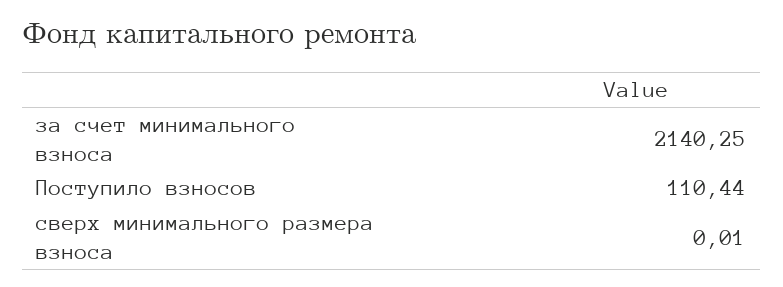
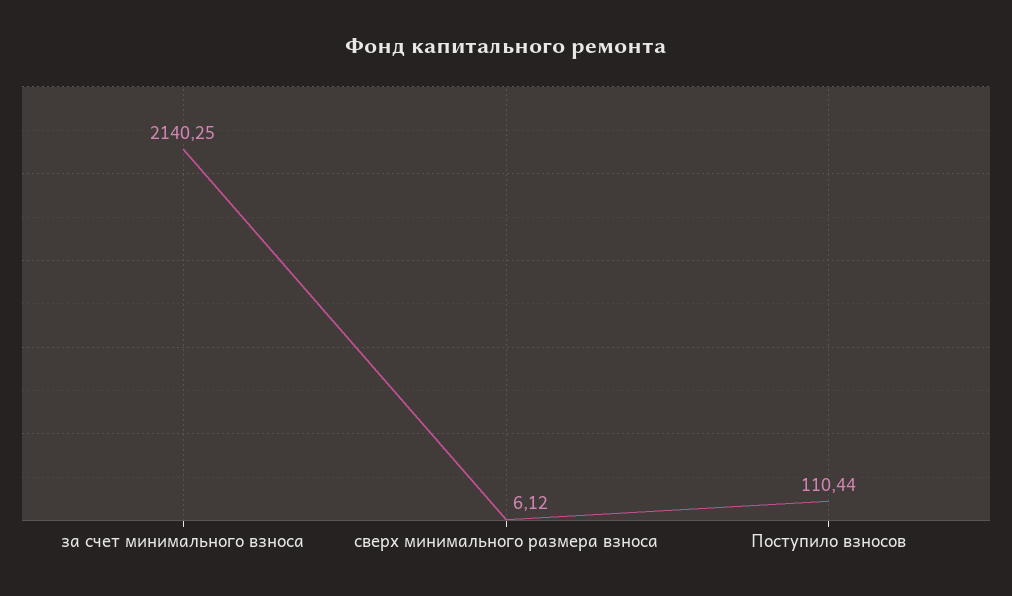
  {
    "за счет минимального взноса": 2140.25,
    "Поступило взносов": 110.44,
-   "сверх минимального размера взноса": 0.01
+   "сверх минимального размера взноса": 6.12
  }

